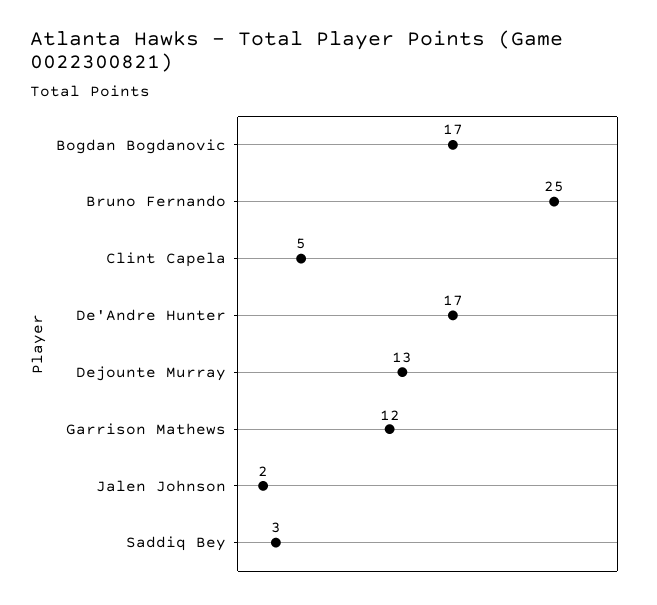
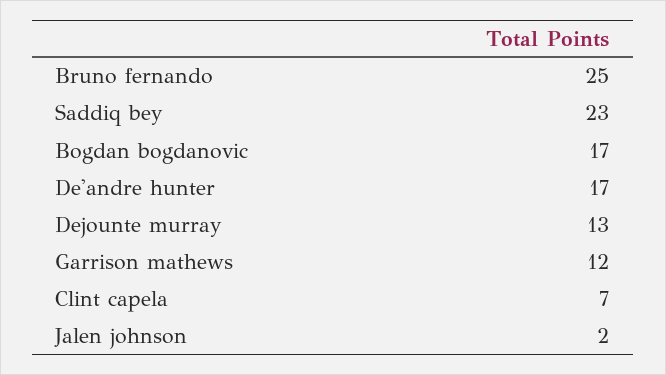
  {
    "Bogdan Bogdanovic": 17,
    "Bruno Fernando": 25,
-   "Clint Capela": 5,
+   "Clint Capela": 7,
    "De'Andre Hunter": 17,
    "Dejounte Murray": 13,
    "Garrison Mathews": 12,
    "Jalen Johnson": 2,
-   "Saddiq Bey": 3
+   "Saddiq Bey": 23
  }

